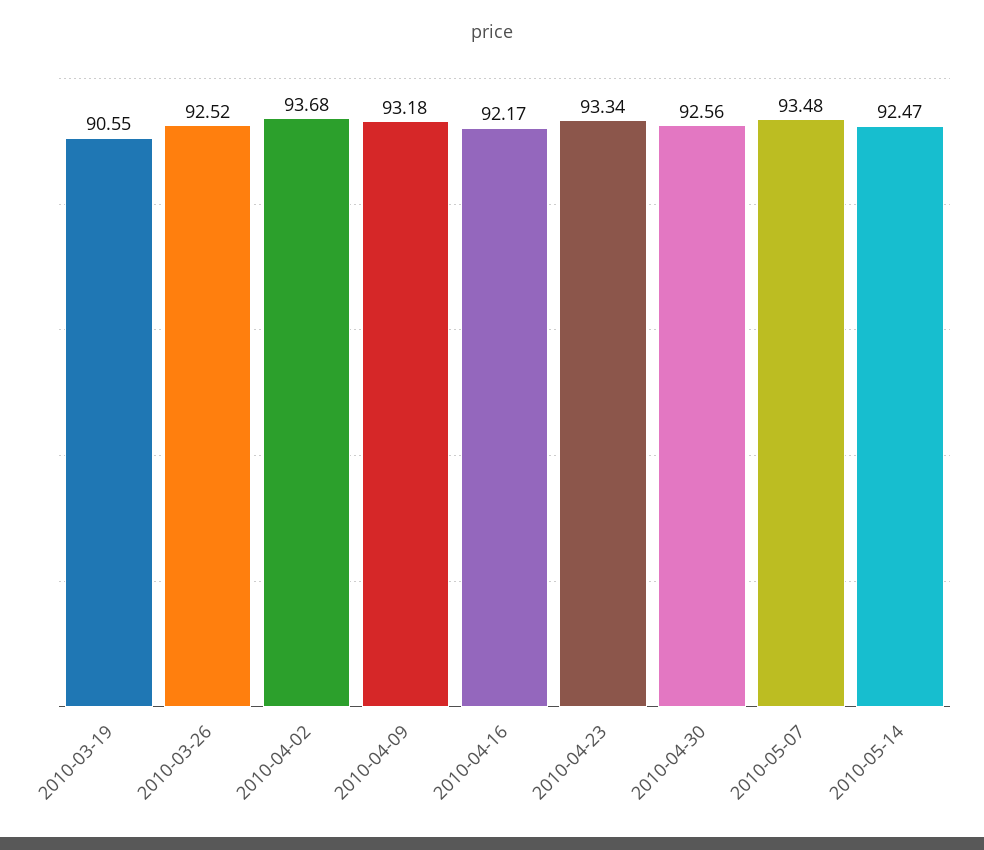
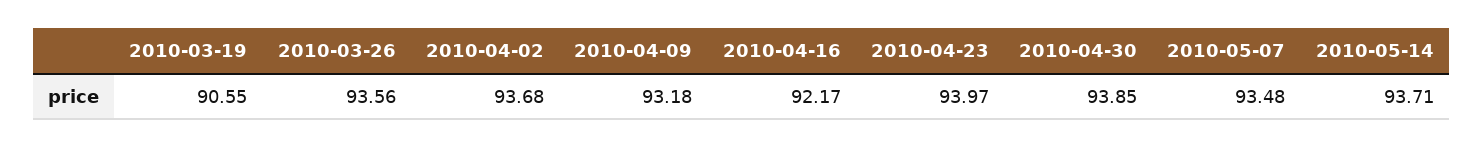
  {
    "2010-03-19": 90.55,
-   "2010-03-26": 92.52,
+   "2010-03-26": 93.56,
    "2010-04-02": 93.68,
    "2010-04-09": 93.18,
    "2010-04-16": 92.17,
-   "2010-04-23": 93.34,
+   "2010-04-23": 93.97,
-   "2010-04-30": 92.56,
+   "2010-04-30": 93.85,
    "2010-05-07": 93.48,
-   "2010-05-14": 92.47
+   "2010-05-14": 93.71
  }

